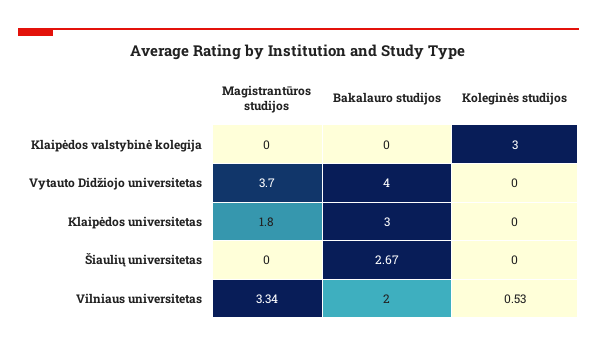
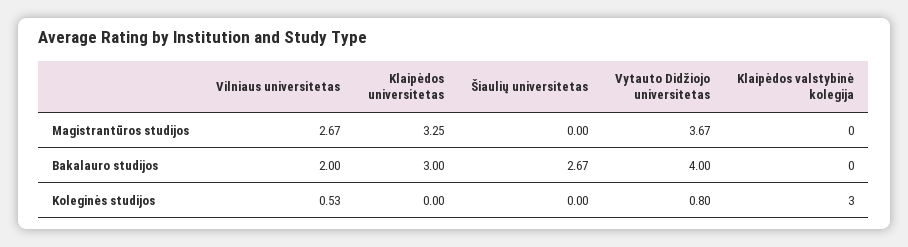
  {
    "Magistrantūros studijos": {
      "Klaipėdos valstybinė kolegija": 0,
      "Vytauto Didžiojo universitetas": 3.67,
-     "Klaipėdos universitetas": 1.8,
+     "Klaipėdos universitetas": 3.25,
      "Šiaulių universitetas": 0,
-     "Vilniaus universitetas": 3.34
+     "Vilniaus universitetas": 2.67
    },
    "Bakalauro studijos": {
      "Klaipėdos valstybinė kolegija": 0,
      "Vytauto Didžiojo universitetas": 4,
      "Klaipėdos universitetas": 3,
      "Šiaulių universitetas": 2.67,
      "Vilniaus universitetas": 2
    },
    "Koleginės studijos": {
      "Klaipėdos valstybinė kolegija": 3,
-     "Vytauto Didžiojo universitetas": 0,
+     "Vytauto Didžiojo universitetas": 0.8,
      "Klaipėdos universitetas": 0,
      "Šiaulių universitetas": 0,
      "Vilniaus universitetas": 0.53
    }
  }

